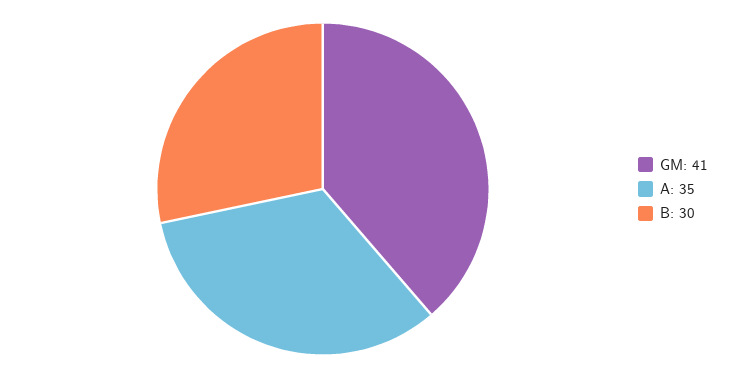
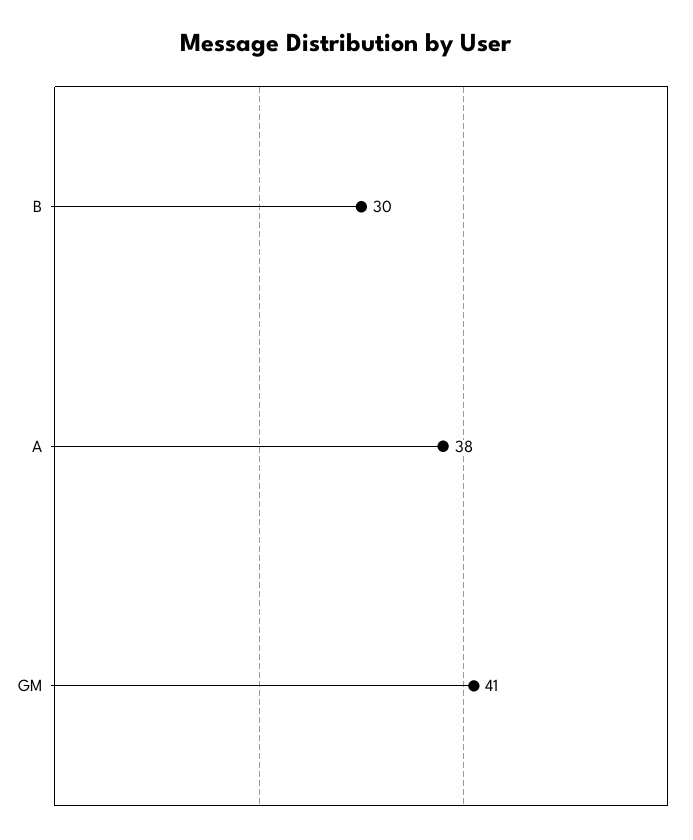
  {
    "GM": 41,
-   "A": 35,
+   "A": 38,
    "B": 30
  }

